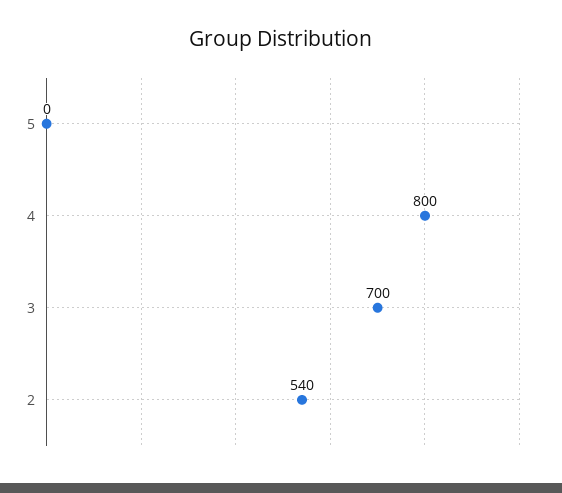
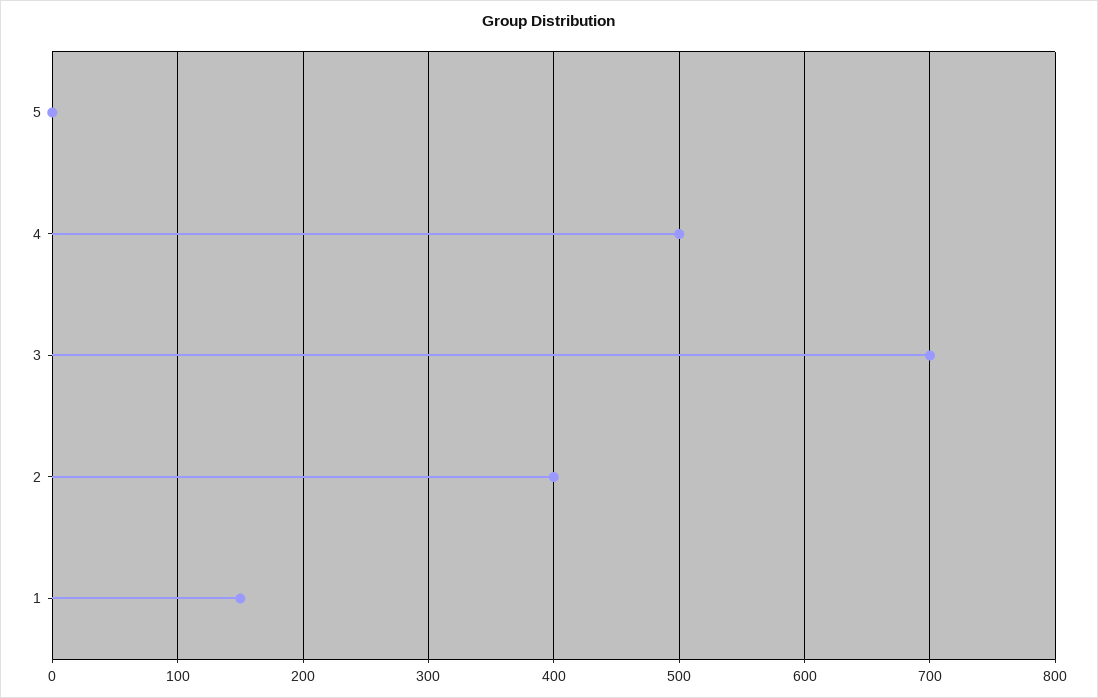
  {
    "5": 0,
-   "4": 800,
+   "4": 500,
    "3": 700,
-   "2": 540
+   "2": 400,
+   "1": 150
  }

